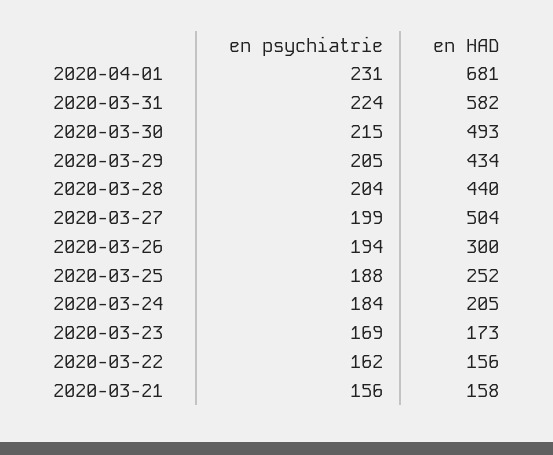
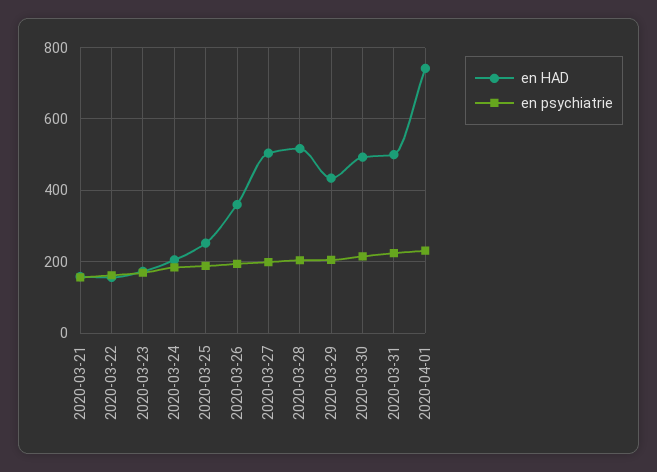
  {
    "en psychiatrie": {
      "2020-04-01": 231,
      "2020-03-31": 224,
      "2020-03-30": 215,
      "2020-03-29": 205,
      "2020-03-28": 204,
      "2020-03-27": 199,
      "2020-03-26": 194,
      "2020-03-25": 188,
      "2020-03-24": 184,
      "2020-03-23": 169,
      "2020-03-22": 162,
      "2020-03-21": 156
    },
    "en HAD": {
-     "2020-04-01": 681,
+     "2020-04-01": 740,
-     "2020-03-31": 582,
+     "2020-03-31": 500,
      "2020-03-30": 493,
      "2020-03-29": 434,
-     "2020-03-28": 440,
+     "2020-03-28": 520,
      "2020-03-27": 504,
-     "2020-03-26": 300,
+     "2020-03-26": 360,
      "2020-03-25": 252,
      "2020-03-24": 205,
      "2020-03-23": 173,
      "2020-03-22": 156,
      "2020-03-21": 158
    }
  }

